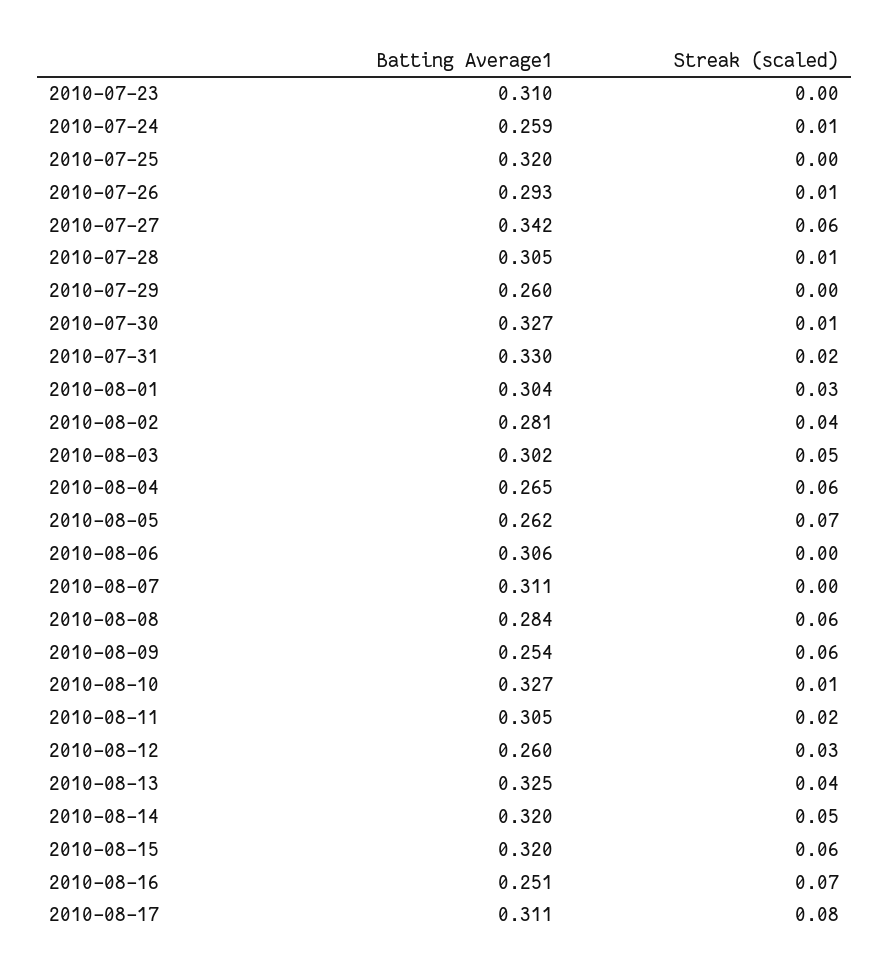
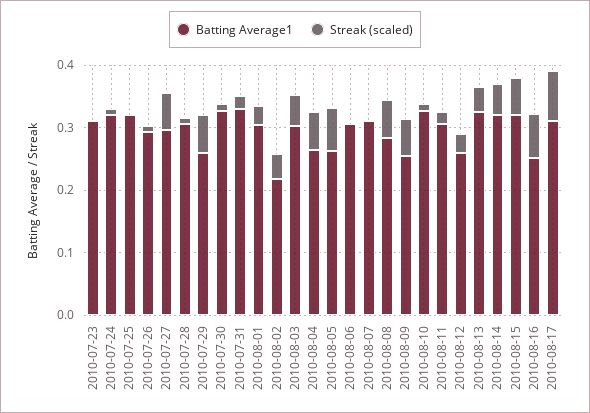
  {
    "Batting Average1": {
      "2010-07-23": 0.31,
-     "2010-07-24": 0.259,
+     "2010-07-24": 0.32,
      "2010-07-25": 0.32,
      "2010-07-26": 0.293,
-     "2010-07-27": 0.342,
+     "2010-07-27": 0.3,
      "2010-07-28": 0.305,
      "2010-07-29": 0.26,
      "2010-07-30": 0.327,
      "2010-07-31": 0.33,
      "2010-08-01": 0.304,
-     "2010-08-02": 0.281,
+     "2010-08-02": 0.22,
      "2010-08-03": 0.302,
      "2010-08-04": 0.265,
      "2010-08-05": 0.262,
      "2010-08-06": 0.306,
      "2010-08-07": 0.311,
      "2010-08-08": 0.284,
      "2010-08-09": 0.254,
      "2010-08-10": 0.327,
      "2010-08-11": 0.305,
      "2010-08-12": 0.26,
      "2010-08-13": 0.325,
      "2010-08-14": 0.32,
      "2010-08-15": 0.32,
      "2010-08-16": 0.251,
      "2010-08-17": 0.311
    },
    "Streak (scaled)": {
      "2010-07-23": 0,
      "2010-07-24": 0.01,
      "2010-07-25": 0,
      "2010-07-26": 0.01,
      "2010-07-27": 0.06,
      "2010-07-28": 0.01,
-     "2010-07-29": 0,
+     "2010-07-29": 0.06,
      "2010-07-30": 0.01,
      "2010-07-31": 0.02,
      "2010-08-01": 0.03,
      "2010-08-02": 0.04,
      "2010-08-03": 0.05,
      "2010-08-04": 0.06,
      "2010-08-05": 0.07,
      "2010-08-06": 0,
      "2010-08-07": 0,
      "2010-08-08": 0.06,
      "2010-08-09": 0.06,
      "2010-08-10": 0.01,
      "2010-08-11": 0.02,
      "2010-08-12": 0.03,
      "2010-08-13": 0.04,
      "2010-08-14": 0.05,
      "2010-08-15": 0.06,
      "2010-08-16": 0.07,
      "2010-08-17": 0.08
    }
  }

